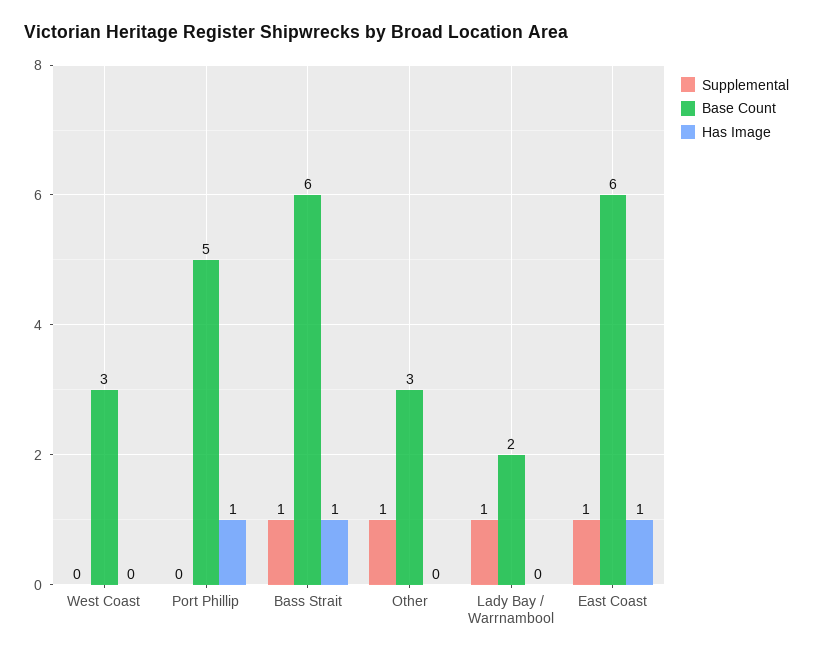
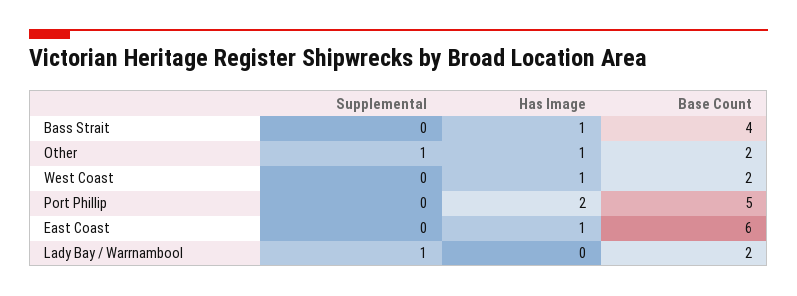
  {
    "Supplemental": {
      "West Coast": 0,
      "Port Phillip": 0,
-     "Bass Strait": 1,
+     "Bass Strait": 0,
      "Other": 1,
      "Lady Bay / Warrnambool": 1,
-     "East Coast": 1
+     "East Coast": 0
    },
    "Base Count": {
-     "West Coast": 3,
+     "West Coast": 2,
      "Port Phillip": 5,
-     "Bass Strait": 6,
+     "Bass Strait": 4,
-     "Other": 3,
+     "Other": 2,
      "Lady Bay / Warrnambool": 2,
      "East Coast": 6
    },
    "Has Image": {
-     "West Coast": 0,
+     "West Coast": 1,
-     "Port Phillip": 1,
+     "Port Phillip": 2,
      "Bass Strait": 1,
-     "Other": 0,
+     "Other": 1,
      "Lady Bay / Warrnambool": 0,
      "East Coast": 1
    }
  }

